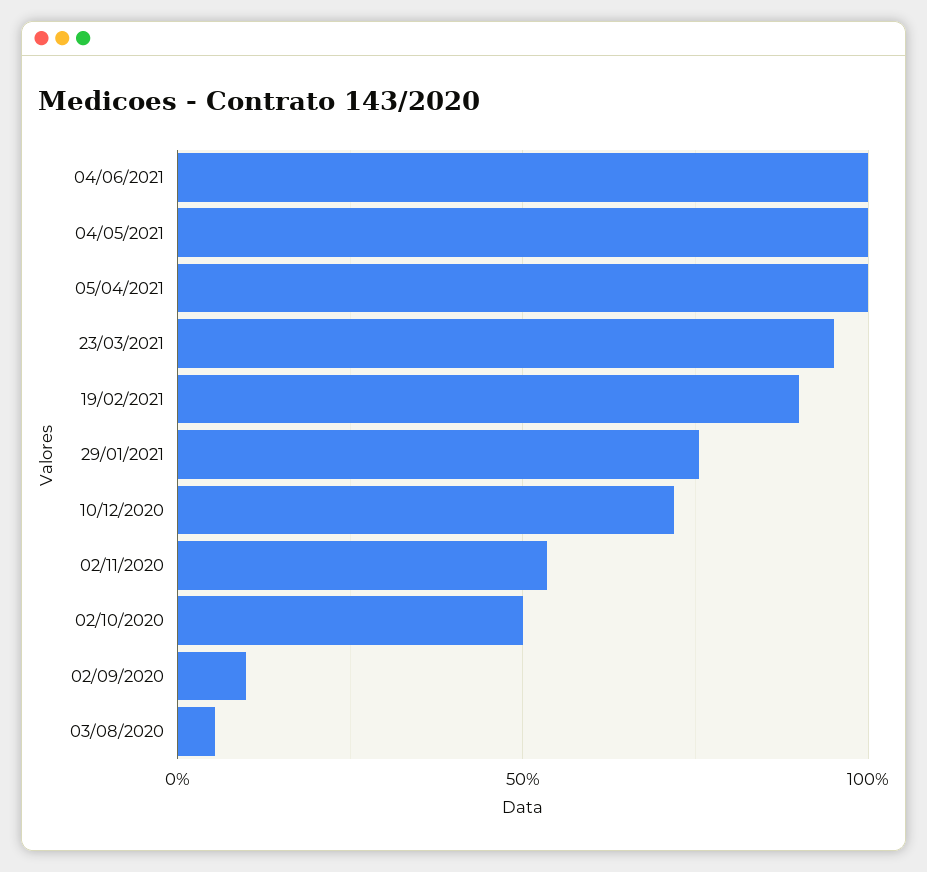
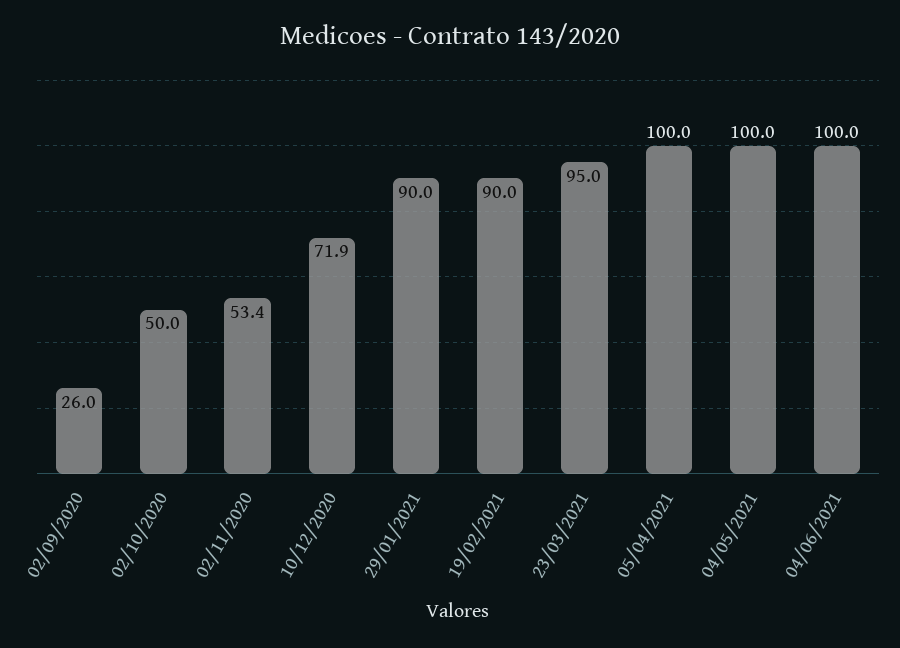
  {
    "04/06/2021": 100,
    "04/05/2021": 100,
    "05/04/2021": 100,
    "23/03/2021": 95,
    "19/02/2021": 90,
-   "29/01/2021": 75,
+   "29/01/2021": 90,
    "10/12/2020": 71.9,
    "02/11/2020": 53.4,
    "02/10/2020": 50,
-   "02/09/2020": 10,
+   "02/09/2020": 26
-   "03/08/2020": 5
  }

